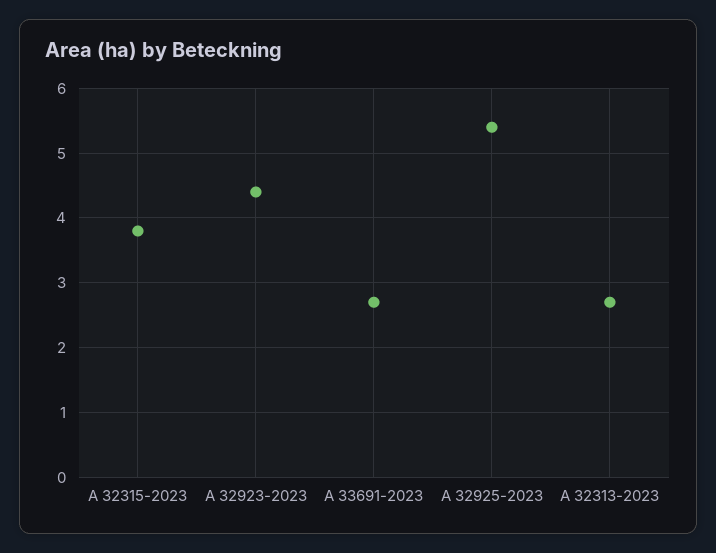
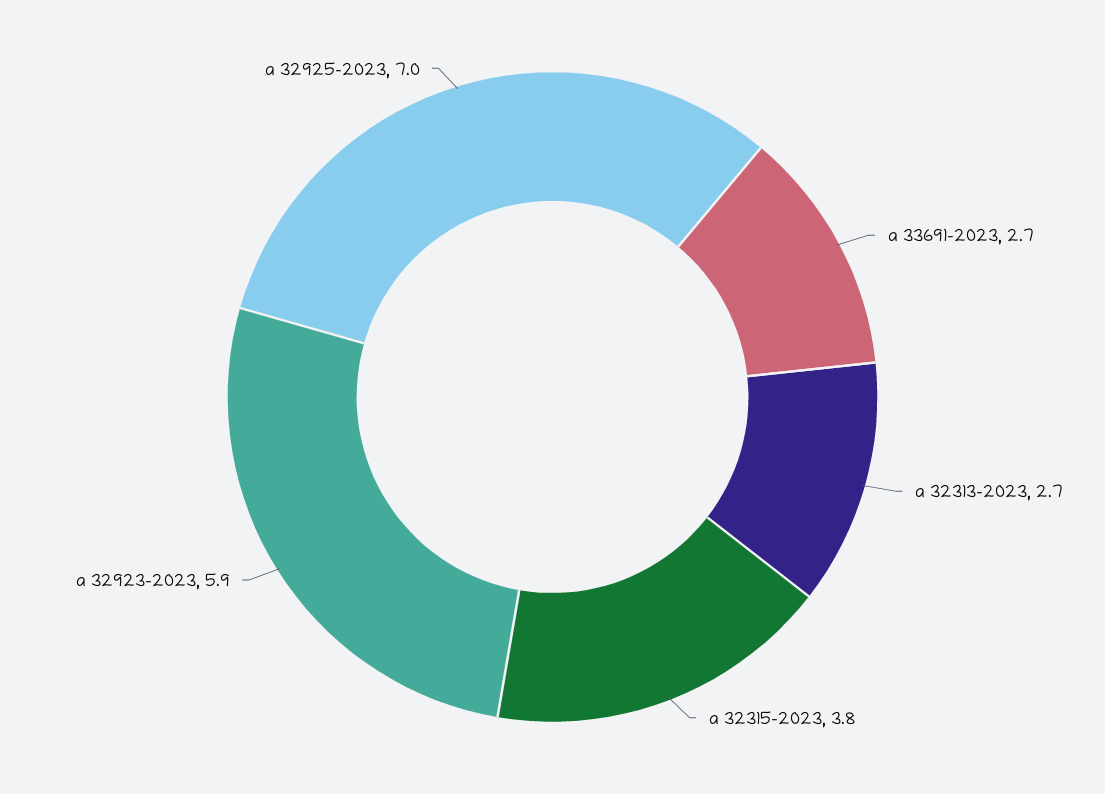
  {
    "A 32315-2023": 3.8,
-   "A 32923-2023": 4.4,
+   "A 32923-2023": 5.9,
    "A 33691-2023": 2.7,
-   "A 32925-2023": 5.4,
+   "A 32925-2023": 7,
    "A 32313-2023": 2.7
  }

